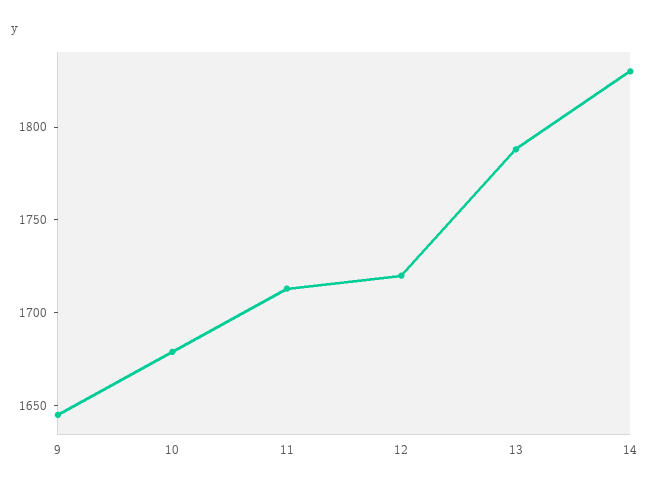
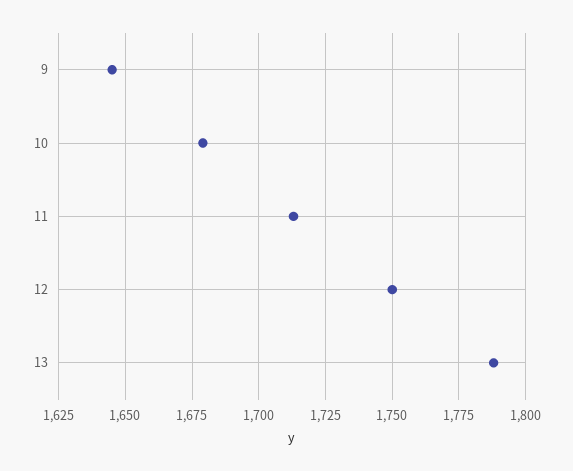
  {
    "9": 1645,
    "10": 1680,
    "11": 1715,
-   "12": 1720,
+   "12": 1750,
-   "13": 1790,
+   "13": 1790
-   "14": 1830
  }

